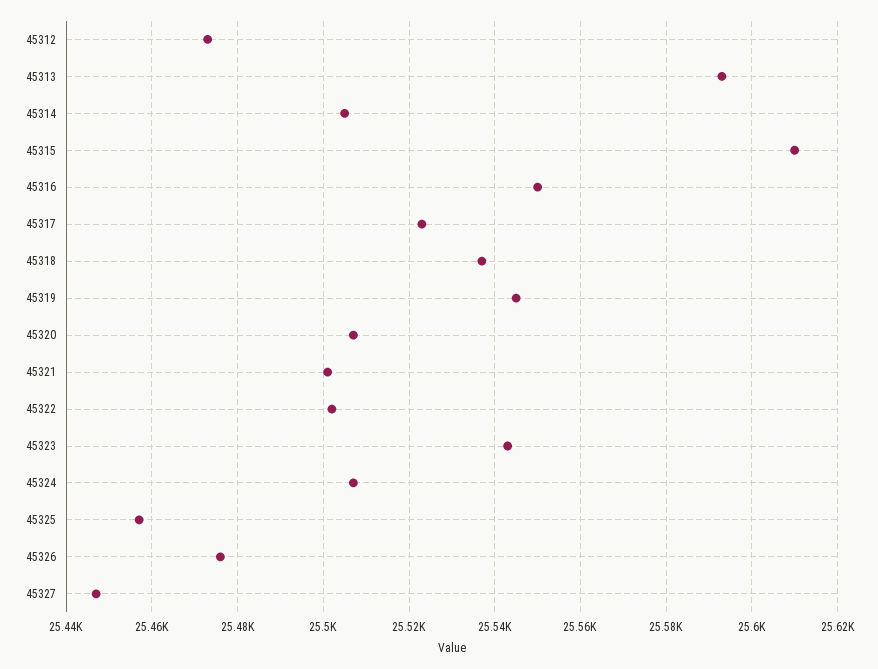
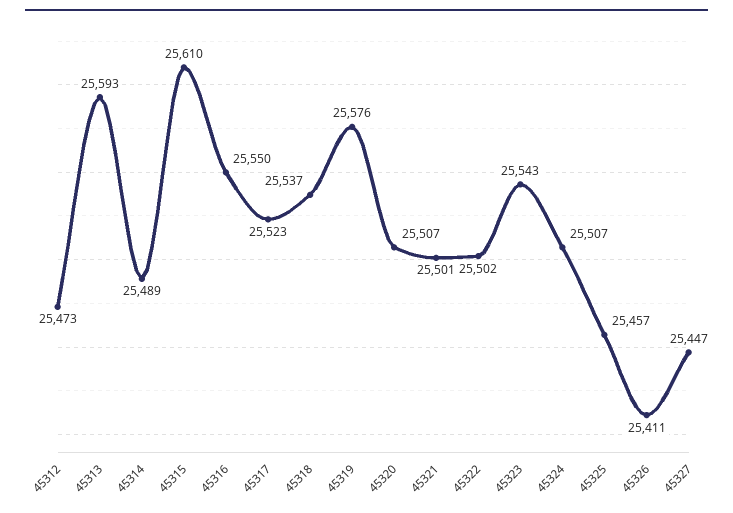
  {
    "45312": 25473,
    "45313": 25593,
-   "45314": 25505,
+   "45314": 25489,
    "45315": 25610,
    "45316": 25550,
    "45317": 25523,
    "45318": 25537,
-   "45319": 25545,
+   "45319": 25576,
    "45320": 25507,
    "45321": 25501,
    "45322": 25502,
    "45323": 25543,
    "45324": 25507,
    "45325": 25457,
-   "45326": 25475,
+   "45326": 25411,
    "45327": 25447
  }

